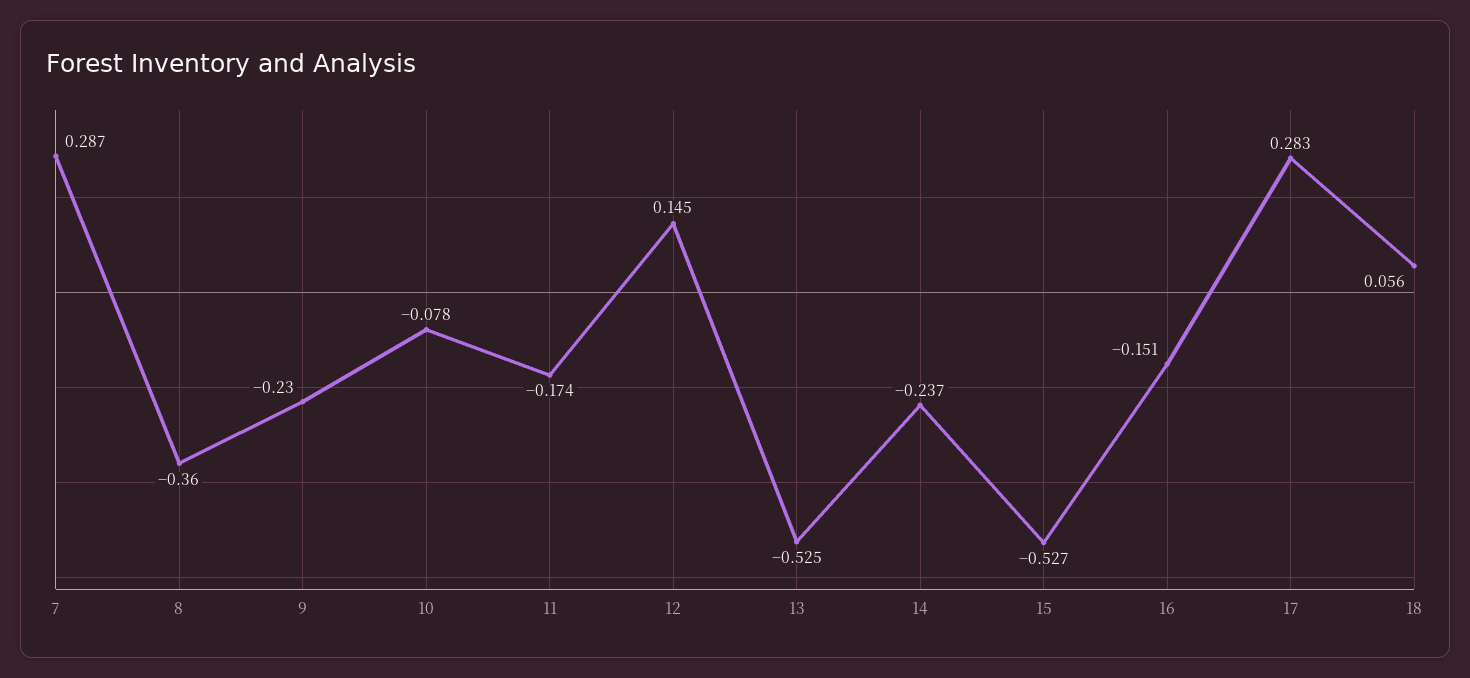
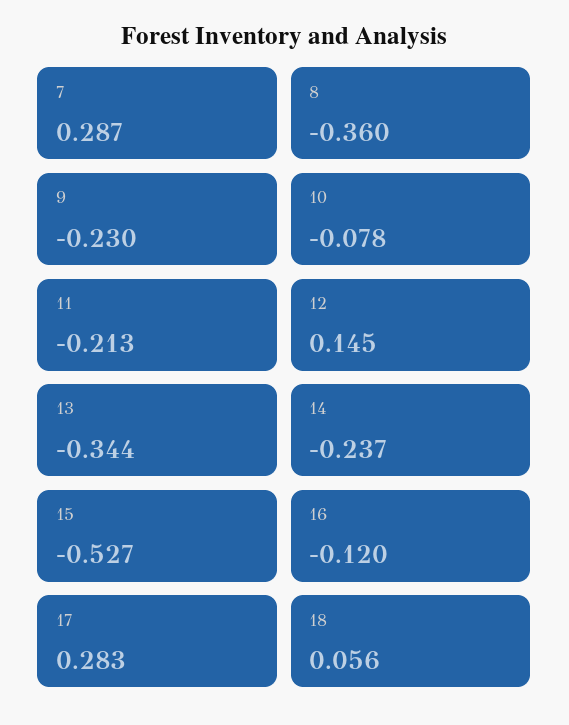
  {
    "7": 0.287,
    "8": -0.36,
    "9": -0.23,
    "10": -0.078,
-   "11": -0.174,
+   "11": -0.213,
    "12": 0.145,
-   "13": -0.525,
+   "13": -0.344,
    "14": -0.237,
    "15": -0.527,
-   "16": -0.151,
+   "16": -0.12,
    "17": 0.283,
    "18": 0.056
  }

